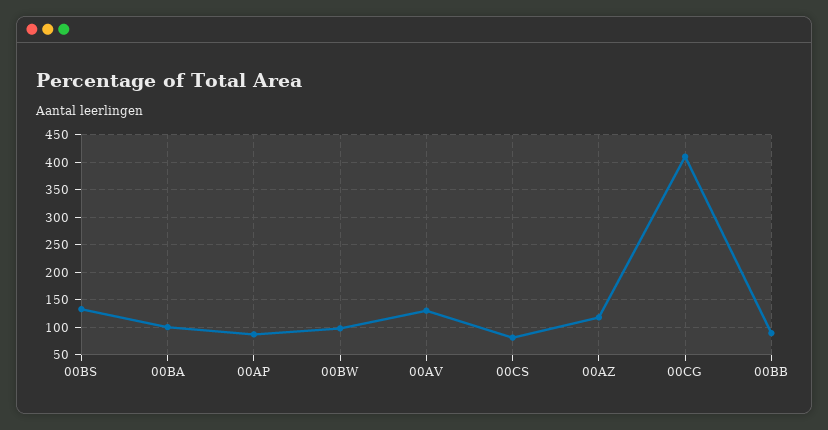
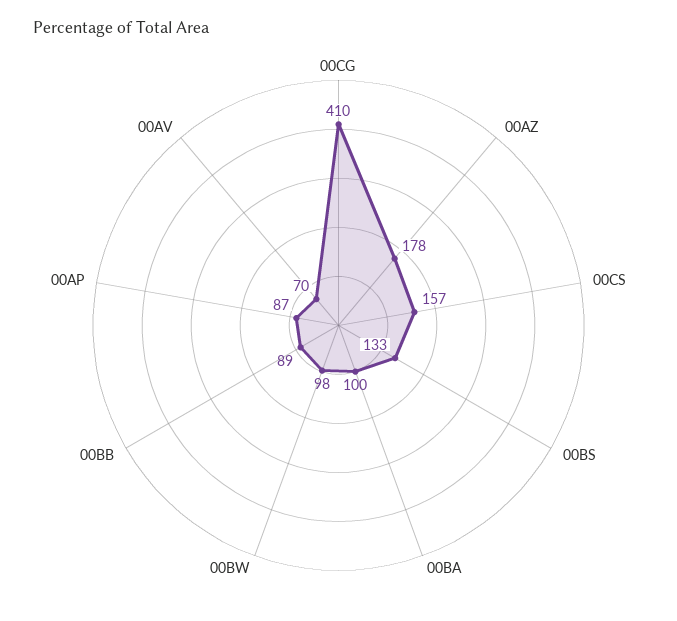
  {
    "00BS": 133,
    "00BA": 100,
    "00AP": 87,
    "00BW": 98,
-   "00AV": 125,
+   "00AV": 70,
-   "00CS": 75,
+   "00CS": 157,
-   "00AZ": 125,
+   "00AZ": 178,
    "00CG": 410,
    "00BB": 89
  }

